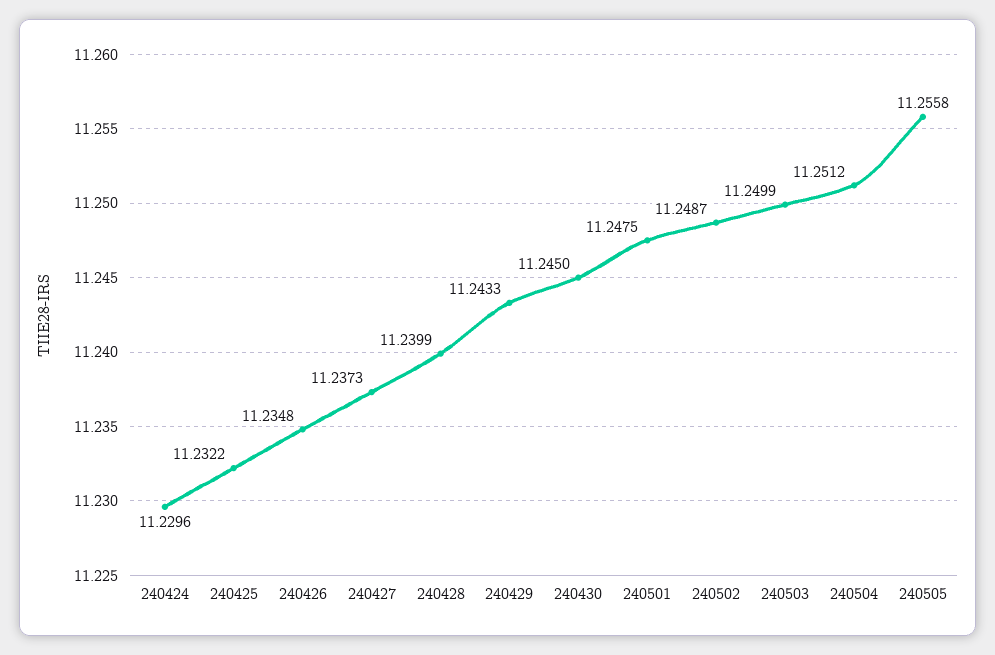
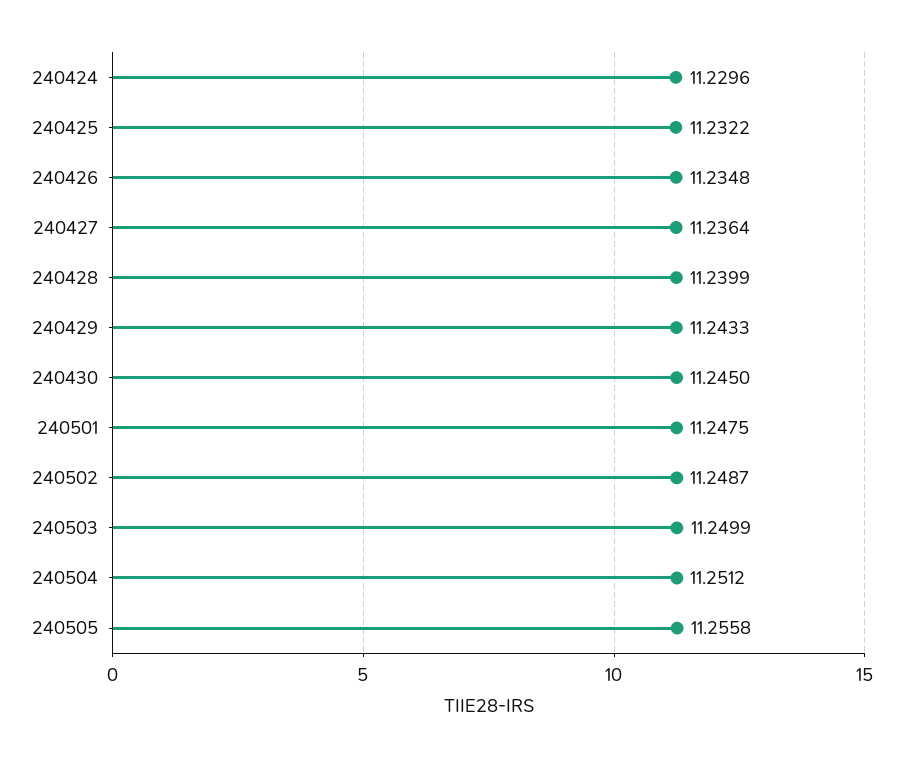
  {
    "240424": 11.2296,
    "240425": 11.2322,
    "240426": 11.2348,
-   "240427": 11.2373,
+   "240427": 11.2364,
    "240428": 11.2399,
    "240429": 11.2433,
    "240430": 11.245,
    "240501": 11.2475,
    "240502": 11.2487,
    "240503": 11.2499,
    "240504": 11.2512,
    "240505": 11.2558
  }

